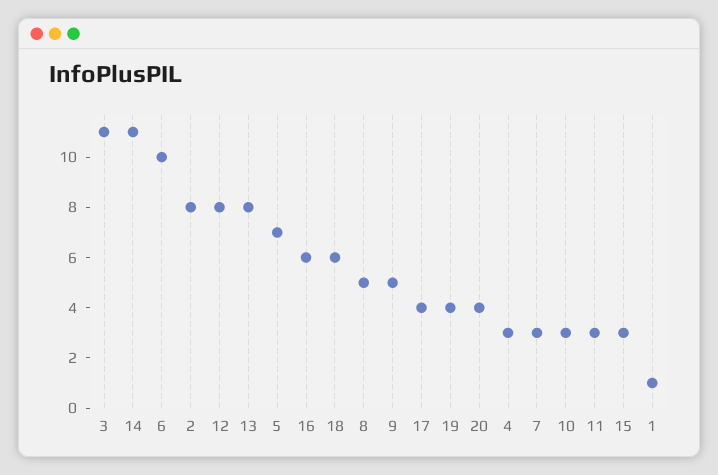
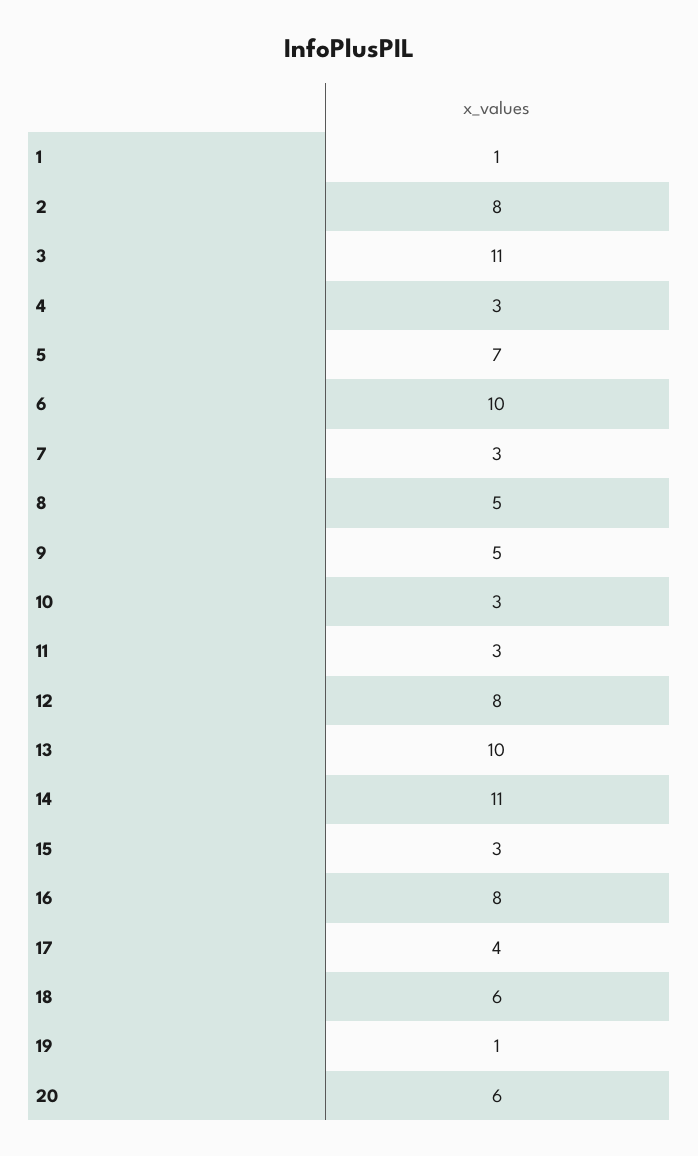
  {
    "3": 11,
    "14": 11,
    "6": 10,
    "2": 8,
    "12": 8,
-   "13": 8,
+   "13": 10,
    "5": 7,
-   "16": 6,
+   "16": 8,
    "18": 6,
    "8": 5,
    "9": 5,
    "17": 4,
-   "19": 4,
+   "19": 1,
-   "20": 4,
+   "20": 6,
    "4": 3,
    "7": 3,
    "10": 3,
    "11": 3,
    "15": 3,
    "1": 1
  }

